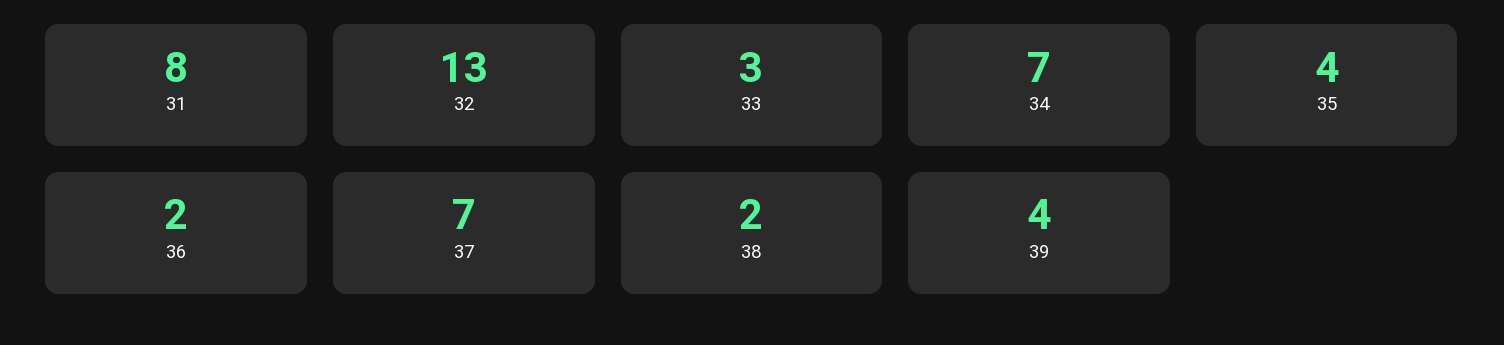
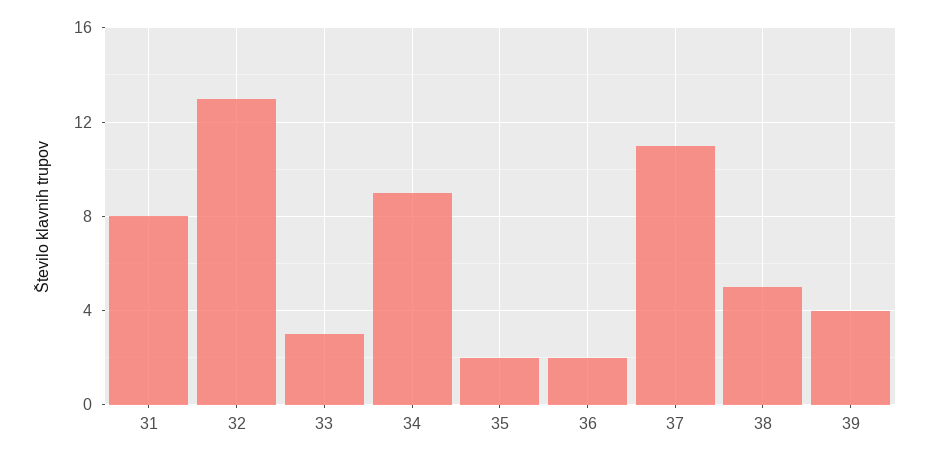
  {
    "31": 8,
    "32": 13,
    "33": 3,
-   "34": 7,
+   "34": 9,
-   "35": 4,
+   "35": 2,
    "36": 2,
-   "37": 7,
+   "37": 11,
-   "38": 2,
+   "38": 5,
    "39": 4
  }

